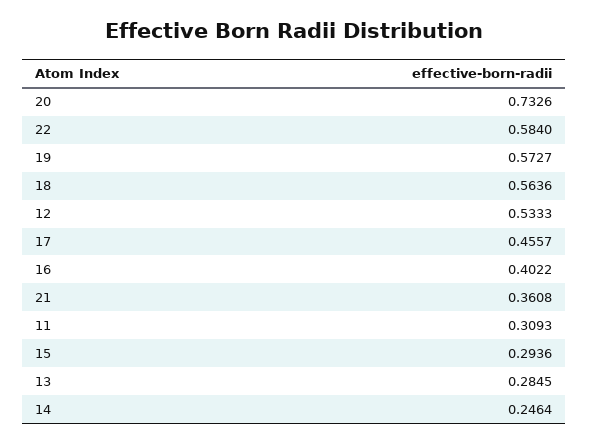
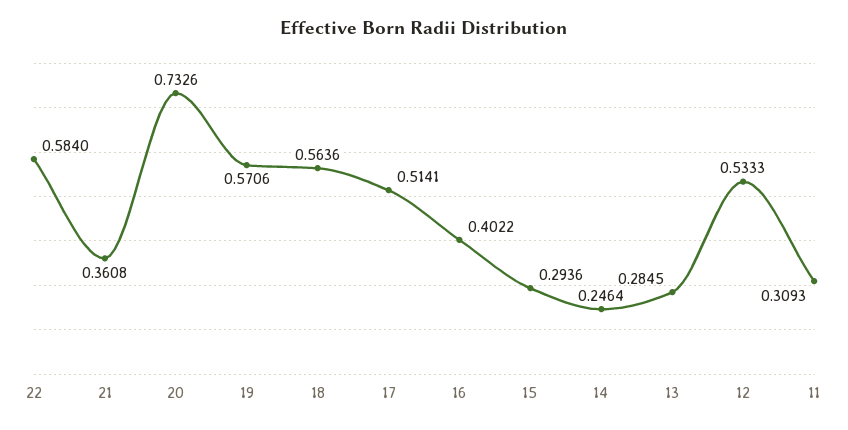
  {
    "20": 0.7326,
    "22": 0.584,
-   "19": 0.5727,
+   "19": 0.5706,
    "18": 0.5636,
    "12": 0.5333,
-   "17": 0.4557,
+   "17": 0.5141,
    "16": 0.4022,
    "21": 0.3608,
    "11": 0.3093,
    "15": 0.2936,
    "13": 0.2845,
    "14": 0.2464
  }

